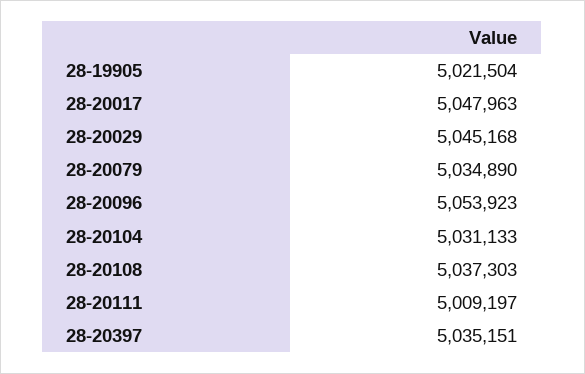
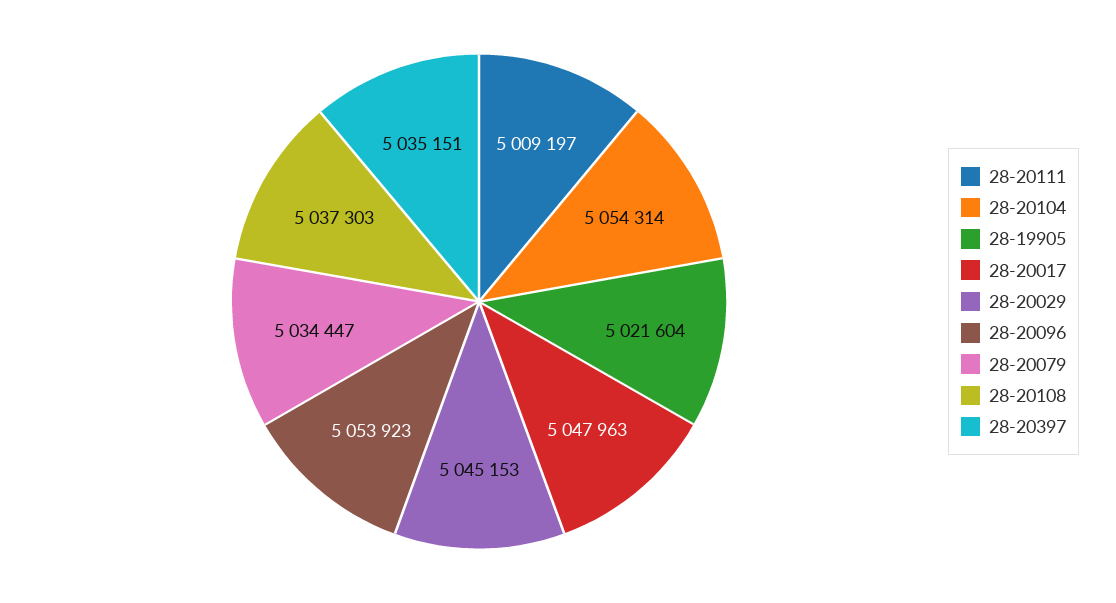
  {
-   "28-19905": 5021504,
+   "28-19905": 5021604,
    "28-20017": 5047963,
-   "28-20029": 5045168,
+   "28-20029": 5045153,
-   "28-20079": 5034890,
+   "28-20079": 5034447,
    "28-20096": 5053923,
-   "28-20104": 5031133,
+   "28-20104": 5054314,
    "28-20108": 5037303,
    "28-20111": 5009197,
    "28-20397": 5035151
  }

